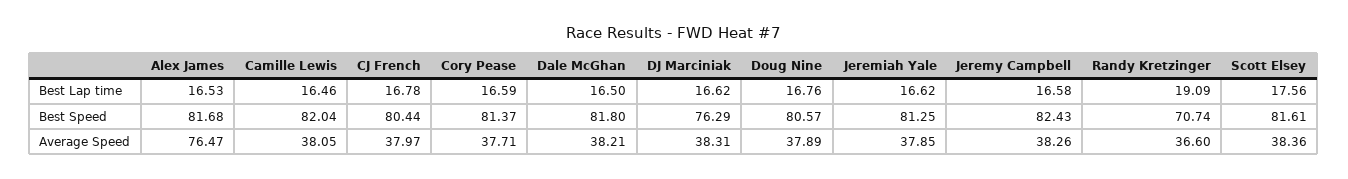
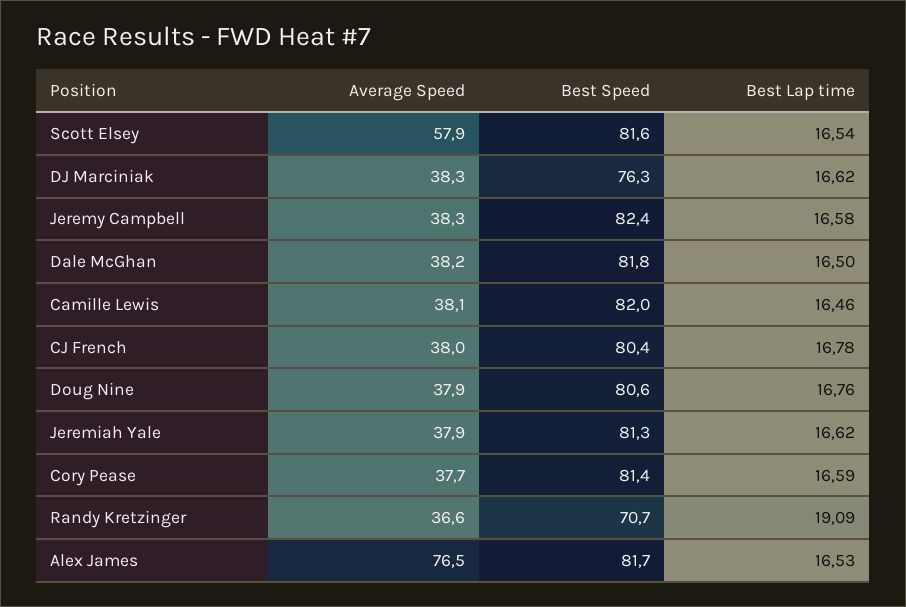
  {
    "Alex James": {
      "Best Lap time": 16.53,
      "Best Speed": 81.68,
      "Average Speed": 76.47
    },
    "Camille Lewis": {
      "Best Lap time": 16.46,
      "Best Speed": 82.04,
      "Average Speed": 38.05
    },
    "CJ French": {
      "Best Lap time": 16.78,
      "Best Speed": 80.44,
      "Average Speed": 37.97
    },
    "Cory Pease": {
      "Best Lap time": 16.59,
      "Best Speed": 81.37,
      "Average Speed": 37.71
    },
    "Dale McGhan": {
      "Best Lap time": 16.5,
      "Best Speed": 81.8,
      "Average Speed": 38.21
    },
    "DJ Marciniak": {
      "Best Lap time": 16.62,
      "Best Speed": 76.29,
      "Average Speed": 38.31
    },
    "Doug Nine": {
      "Best Lap time": 16.76,
      "Best Speed": 80.57,
      "Average Speed": 37.89
    },
    "Jeremiah Yale": {
      "Best Lap time": 16.62,
      "Best Speed": 81.25,
      "Average Speed": 37.85
    },
    "Jeremy Campbell": {
      "Best Lap time": 16.58,
      "Best Speed": 82.43,
      "Average Speed": 38.26
    },
    "Randy Kretzinger": {
      "Best Lap time": 19.09,
      "Best Speed": 70.74,
      "Average Speed": 36.6
    },
    "Scott Elsey": {
-     "Best Lap time": 17.56,
+     "Best Lap time": 16.54,
      "Best Speed": 81.61,
-     "Average Speed": 38.36
+     "Average Speed": 57.9
    }
  }

